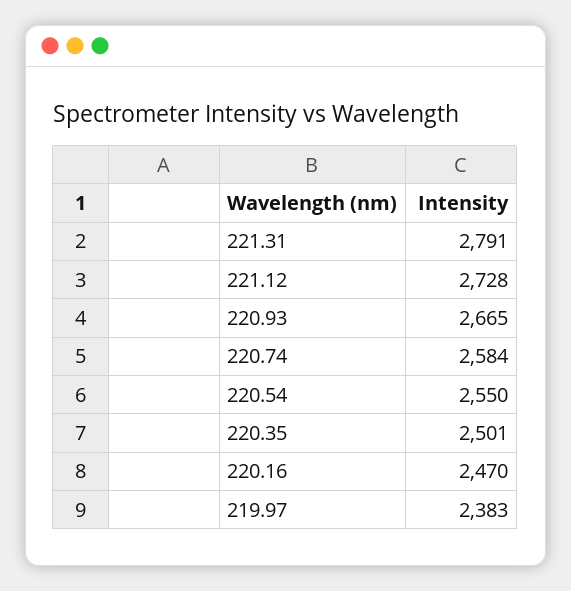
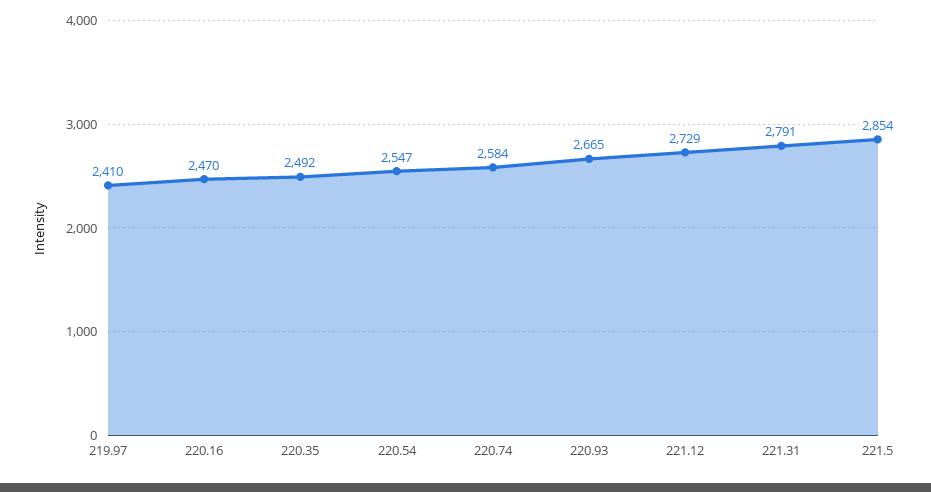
  {
    "221.31": 2791,
-   "221.12": 2728,
+   "221.12": 2729,
    "220.93": 2665,
    "220.74": 2584,
-   "220.54": 2550,
+   "220.54": 2547,
-   "220.35": 2501,
+   "220.35": 2492,
    "220.16": 2470,
-   "219.97": 2383
+   "219.97": 2410,
+   "221.5": 2854
  }

